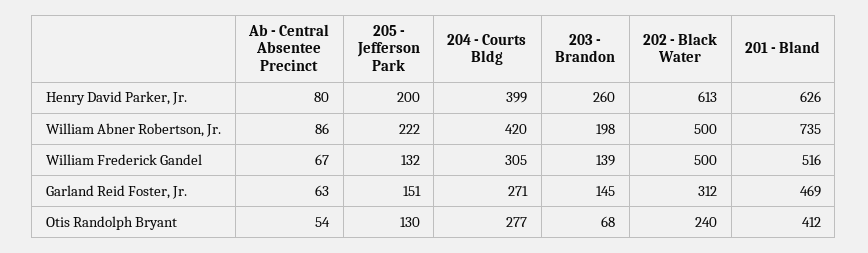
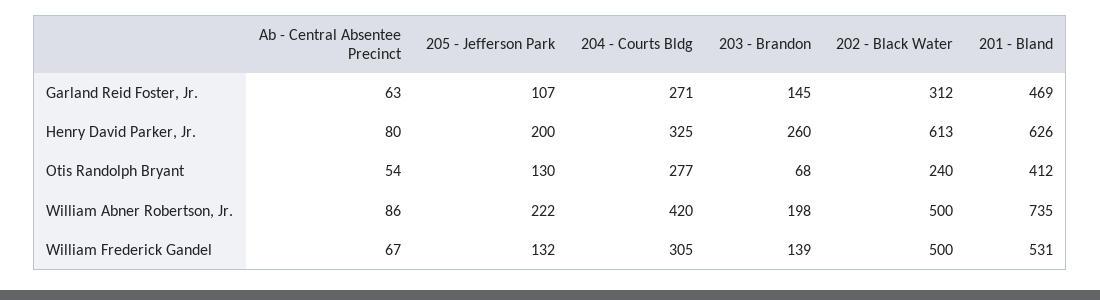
  {
    "Ab - Central Absentee Precinct": {
      "Henry David Parker, Jr.": 80,
      "William Abner Robertson, Jr.": 86,
      "William Frederick Gandel": 67,
      "Garland Reid Foster, Jr.": 63,
      "Otis Randolph Bryant": 54
    },
    "205 - Jefferson Park": {
      "Henry David Parker, Jr.": 200,
      "William Abner Robertson, Jr.": 222,
      "William Frederick Gandel": 132,
-     "Garland Reid Foster, Jr.": 151,
+     "Garland Reid Foster, Jr.": 107,
      "Otis Randolph Bryant": 130
    },
    "204 - Courts Bldg": {
-     "Henry David Parker, Jr.": 399,
+     "Henry David Parker, Jr.": 325,
      "William Abner Robertson, Jr.": 420,
      "William Frederick Gandel": 305,
      "Garland Reid Foster, Jr.": 271,
      "Otis Randolph Bryant": 277
    },
    "203 - Brandon": {
      "Henry David Parker, Jr.": 260,
      "William Abner Robertson, Jr.": 198,
      "William Frederick Gandel": 139,
      "Garland Reid Foster, Jr.": 145,
      "Otis Randolph Bryant": 68
    },
    "202 - Black Water": {
      "Henry David Parker, Jr.": 613,
      "William Abner Robertson, Jr.": 500,
      "William Frederick Gandel": 500,
      "Garland Reid Foster, Jr.": 312,
      "Otis Randolph Bryant": 240
    },
    "201 - Bland": {
      "Henry David Parker, Jr.": 626,
      "William Abner Robertson, Jr.": 735,
-     "William Frederick Gandel": 516,
+     "William Frederick Gandel": 531,
      "Garland Reid Foster, Jr.": 469,
      "Otis Randolph Bryant": 412
    }
  }

